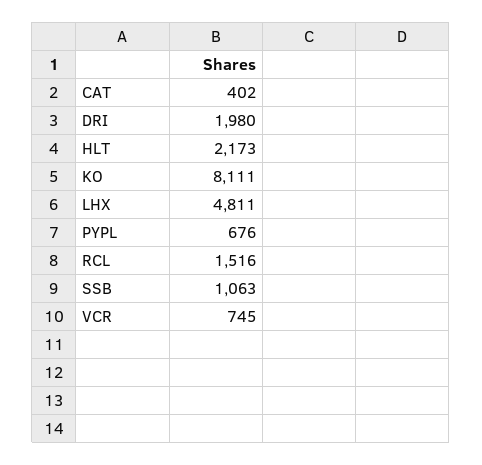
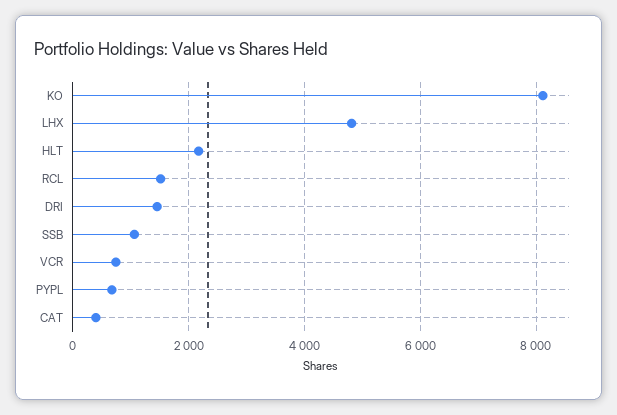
  {
    "CAT": 402,
-   "DRI": 1980,
+   "DRI": 1400,
    "HLT": 2173,
    "KO": 8111,
    "LHX": 4811,
    "PYPL": 676,
    "RCL": 1516,
    "SSB": 1063,
    "VCR": 745
  }

